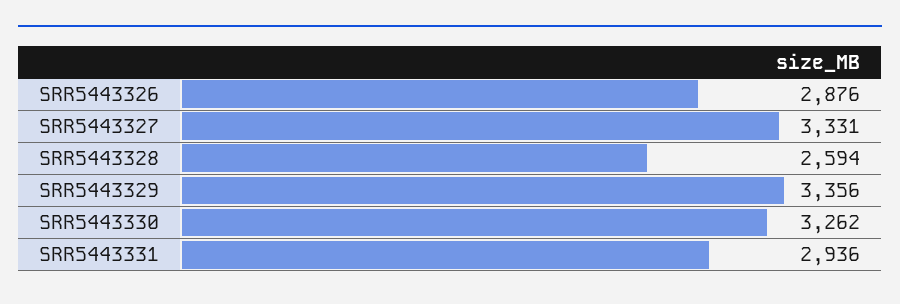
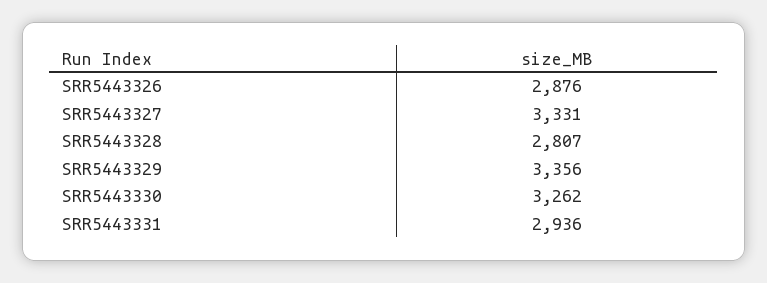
  {
    "SRR5443326": 2876,
    "SRR5443327": 3331,
-   "SRR5443328": 2594,
+   "SRR5443328": 2807,
    "SRR5443329": 3356,
    "SRR5443330": 3262,
    "SRR5443331": 2936
  }

